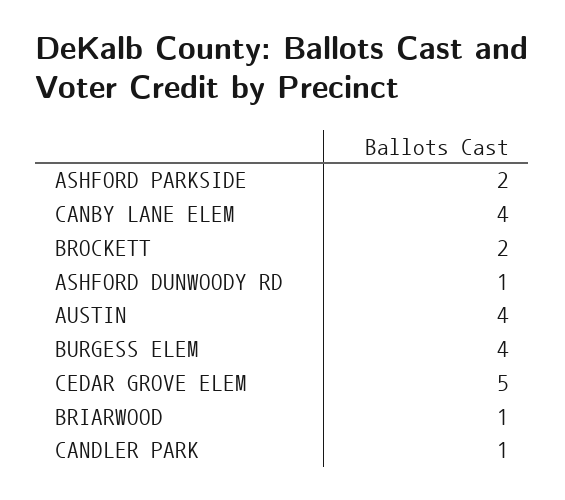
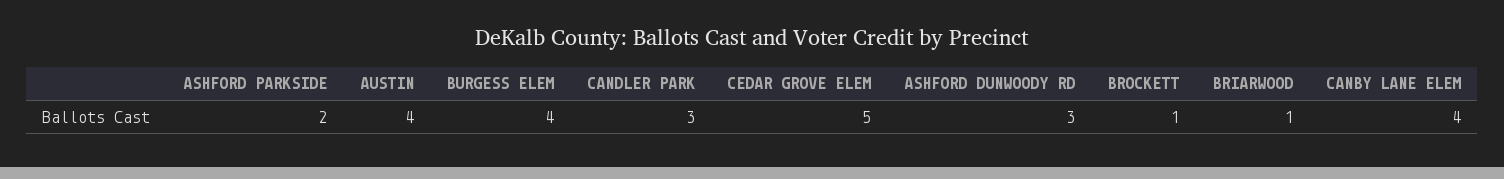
  {
    "ASHFORD PARKSIDE": 2,
    "CANBY LANE ELEM": 4,
-   "BROCKETT": 2,
+   "BROCKETT": 1,
-   "ASHFORD DUNWOODY RD": 1,
+   "ASHFORD DUNWOODY RD": 3,
    "AUSTIN": 4,
    "BURGESS ELEM": 4,
    "CEDAR GROVE ELEM": 5,
    "BRIARWOOD": 1,
-   "CANDLER PARK": 1
+   "CANDLER PARK": 3
  }

